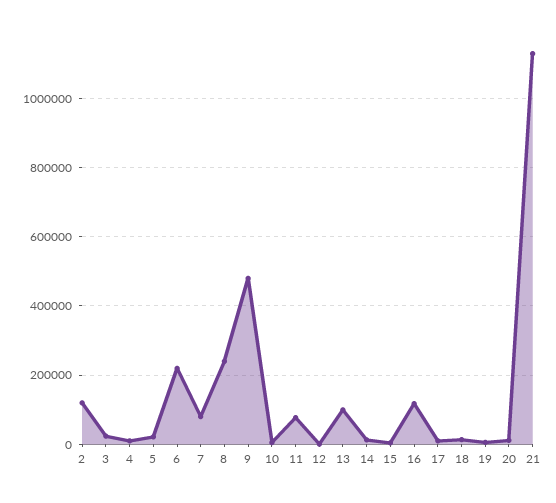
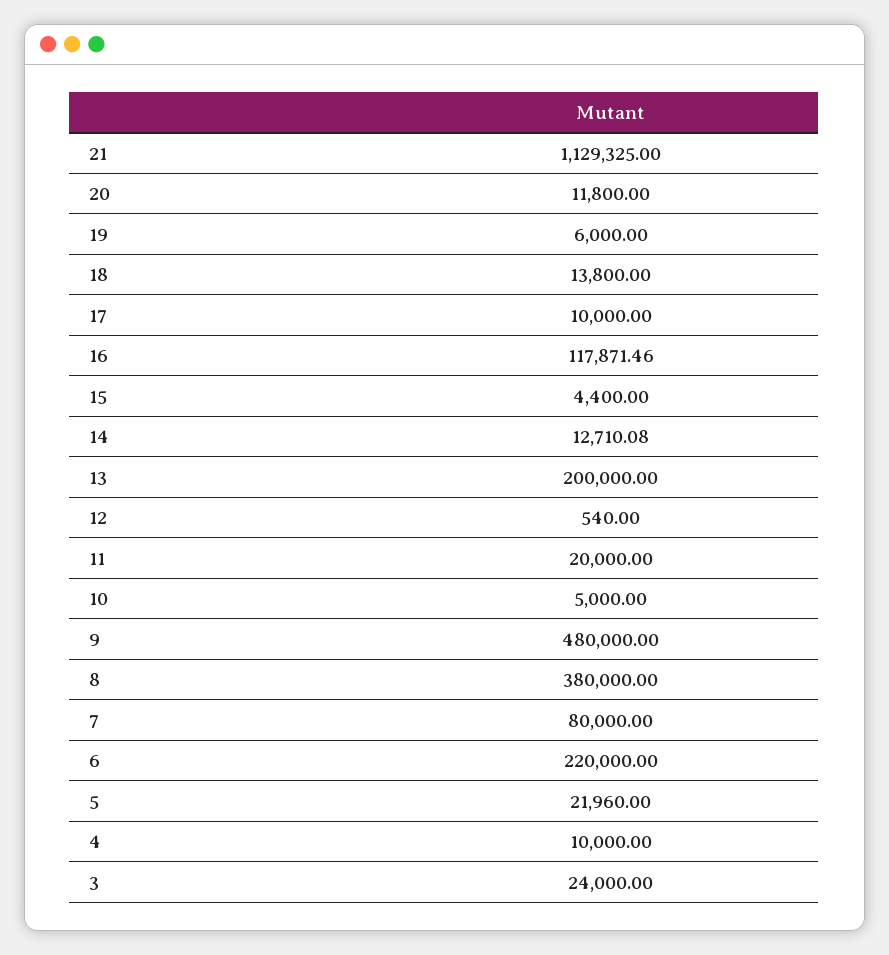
  {
-   "2": 120000,
    "3": 24000,
    "4": 10000,
    "5": 21960,
    "6": 220000,
    "7": 80000,
-   "8": 240000,
+   "8": 380000,
    "9": 480000,
    "10": 5000,
-   "11": 80000,
+   "11": 20000,
    "12": 540,
-   "13": 100000,
+   "13": 200000,
    "14": 12710.08,
    "15": 4400,
    "16": 117871.46,
    "17": 10000,
    "18": 13800,
    "19": 6000,
    "20": 11800,
    "21": 1129325
  }

